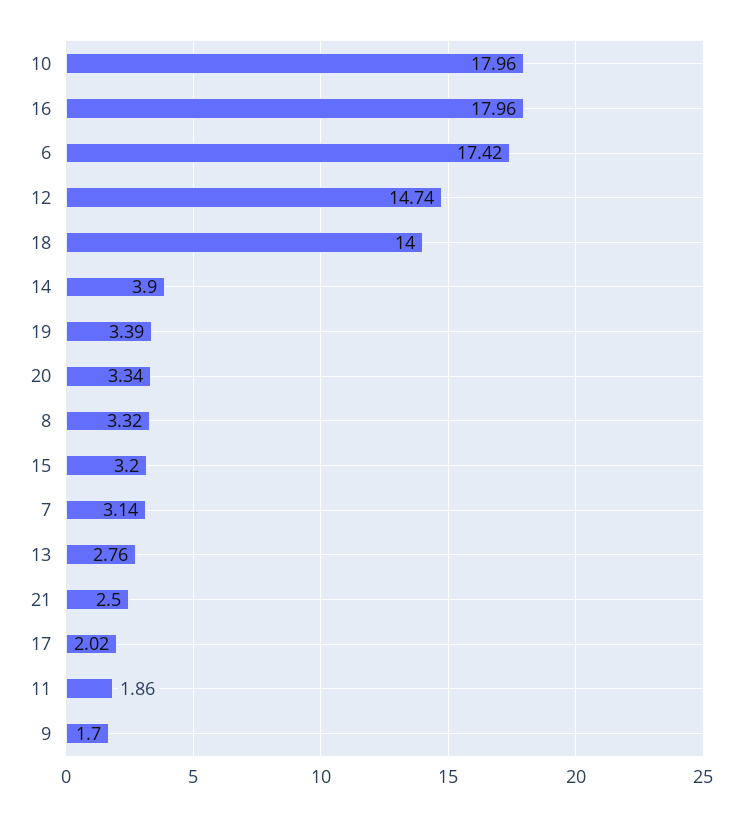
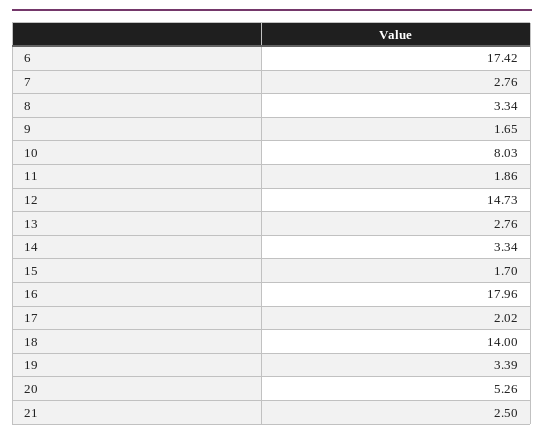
  {
-   "10": 17.96,
+   "10": 8.03,
    "16": 17.96,
    "6": 17.42,
-   "12": 14.74,
+   "12": 14.73,
    "18": 14,
-   "14": 3.9,
+   "14": 3.34,
    "19": 3.39,
-   "20": 3.34,
+   "20": 5.26,
-   "8": 3.32,
+   "8": 3.34,
-   "15": 3.2,
+   "15": 1.7,
-   "7": 3.14,
+   "7": 2.76,
    "13": 2.76,
    "21": 2.5,
    "17": 2.02,
    "11": 1.86,
-   "9": 1.7
+   "9": 1.65
  }

